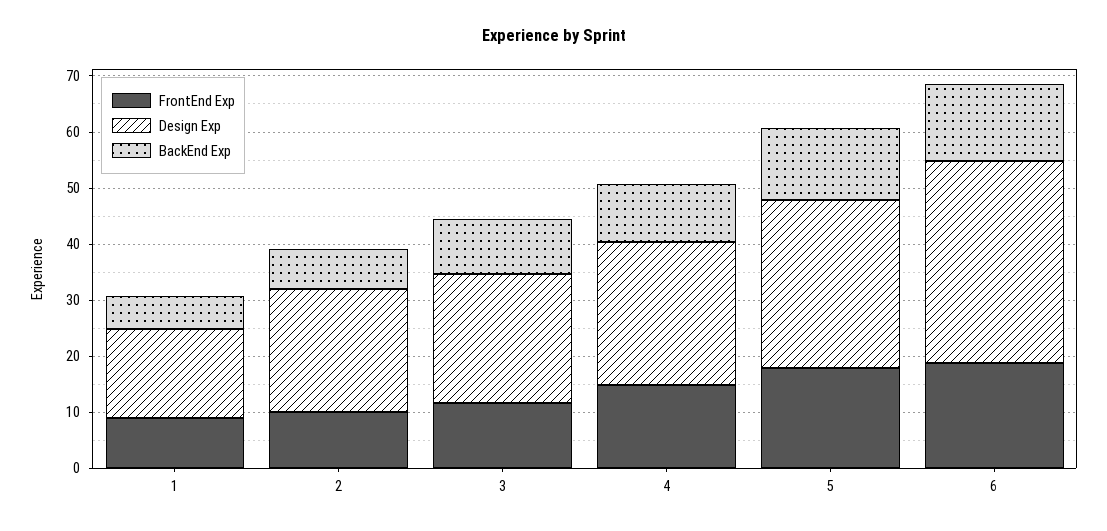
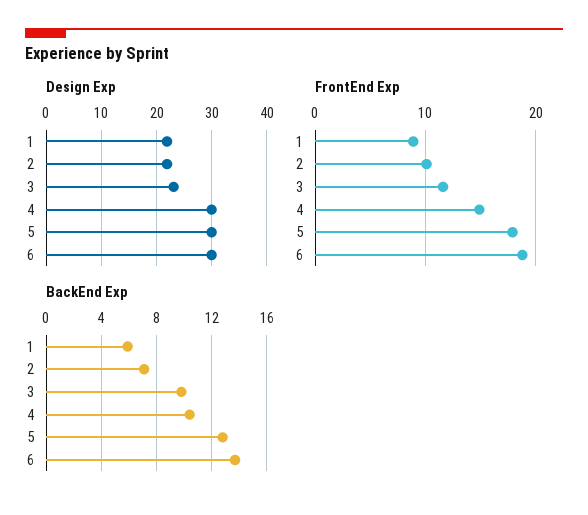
  {
    "FrontEnd Exp": {
      "1": 9,
      "2": 10,
      "3": 12,
      "4": 15,
      "5": 18,
      "6": 19
    },
    "Design Exp": {
-     "1": 16,
+     "1": 22,
      "2": 22,
      "3": 24,
-     "4": 26,
+     "4": 30,
      "5": 30,
-     "6": 36
+     "6": 30
    },
    "BackEnd Exp": {
      "1": 6,
      "2": 7,
      "3": 10,
      "4": 10.5,
      "5": 13,
      "6": 13.5
    }
  }

